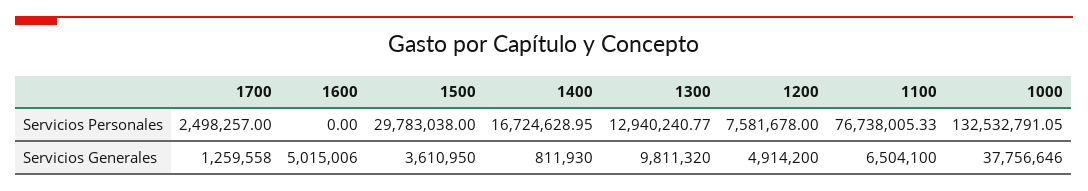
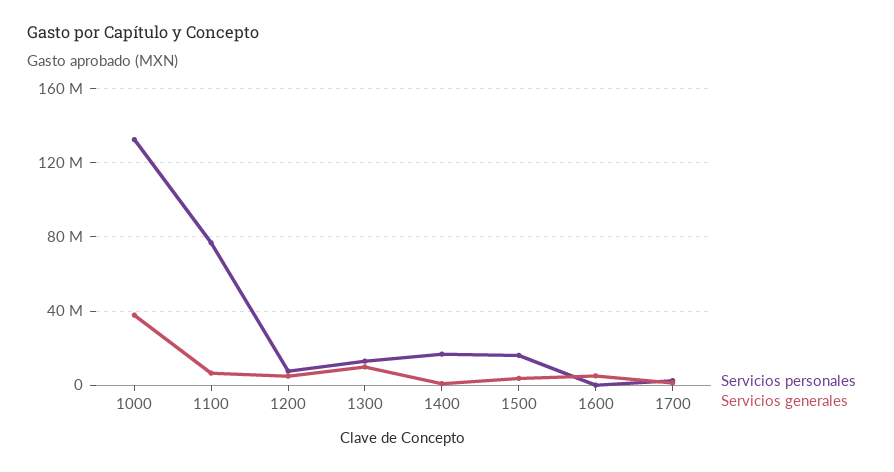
  {
    "Servicios Personales": {
      "1700": 2498257,
      "1600": 0,
-     "1500": 29783038,
+     "1500": 15000000,
      "1400": 16724628.95,
      "1300": 12940240.77,
      "1200": 7581678,
      "1100": 76738005.33,
      "1000": 132532791.05
    },
    "Servicios Generales": {
      "1700": 1259558,
      "1600": 5015006,
      "1500": 3610950,
      "1400": 811930,
      "1300": 9811320,
      "1200": 4914200,
      "1100": 6504100,
      "1000": 37756646
    }
  }

